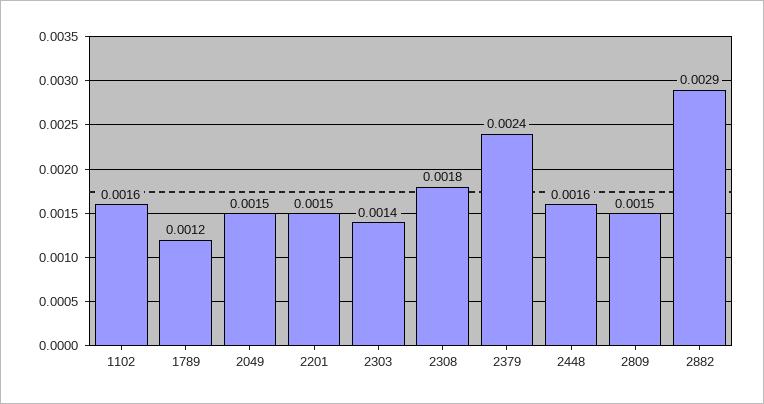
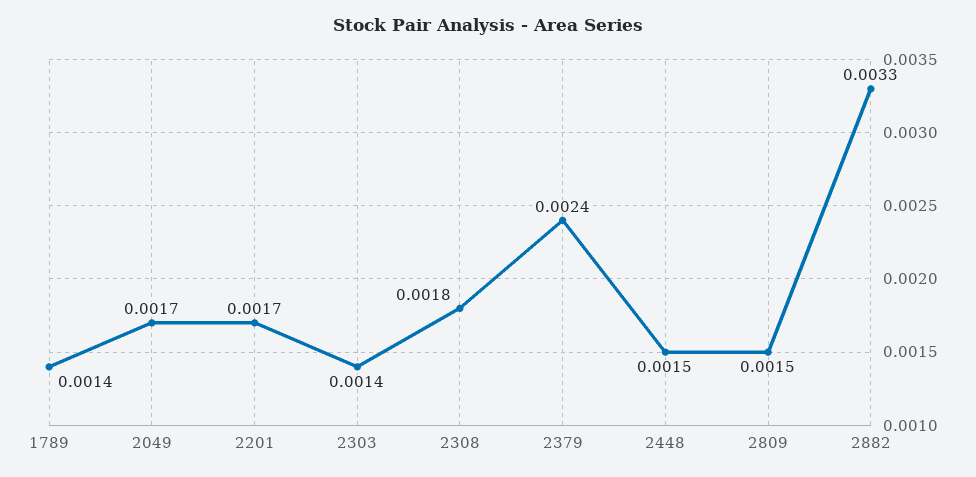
  {
-   "1102": 0.0016,
-   "1789": 0.0012,
+   "1789": 0.0014,
-   "2049": 0.0015,
+   "2049": 0.0017,
-   "2201": 0.0015,
+   "2201": 0.0017,
    "2303": 0.0014,
    "2308": 0.0018,
    "2379": 0.0024,
-   "2448": 0.0016,
+   "2448": 0.0015,
    "2809": 0.0015,
-   "2882": 0.0029
+   "2882": 0.0033
  }

